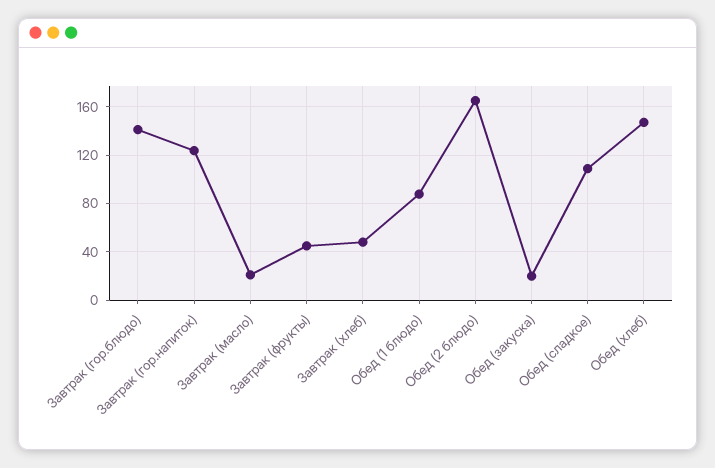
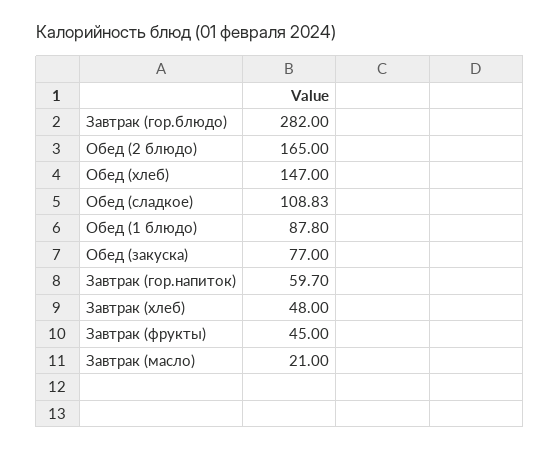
  {
-   "Завтрак (гор.блюдо)": 140,
+   "Завтрак (гор.блюдо)": 282,
-   "Завтрак (гор.напиток)": 125,
+   "Завтрак (гор.напиток)": 59.7,
    "Завтрак (масло)": 21,
    "Завтрак (фрукты)": 45,
    "Завтрак (хлеб)": 48,
    "Обед (1 блюдо)": 87.8,
    "Обед (2 блюдо)": 165,
-   "Обед (закуска)": 20,
+   "Обед (закуска)": 77,
    "Обед (сладкое)": 108.83,
    "Обед (хлеб)": 147
  }

